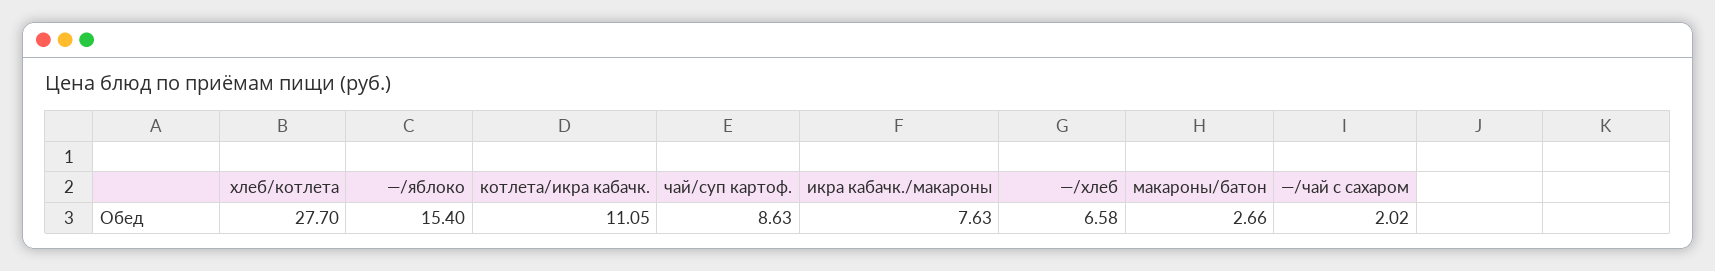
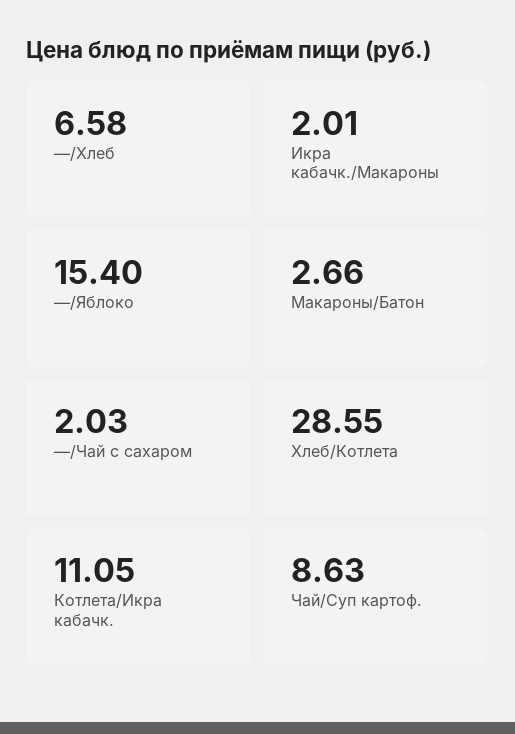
  {
-   "хлеб/котлета": 27.7,
+   "хлеб/котлета": 28.55,
    "—/яблоко": 15.4,
    "котлета/икра кабачк.": 11.05,
    "чай/суп картоф.": 8.63,
-   "икра кабачк./макароны": 7.63,
+   "икра кабачк./макароны": 2.01,
    "—/хлеб": 6.58,
    "макароны/батон": 2.66,
-   "—/чай с сахаром": 2.02
+   "—/чай с сахаром": 2.03
  }

